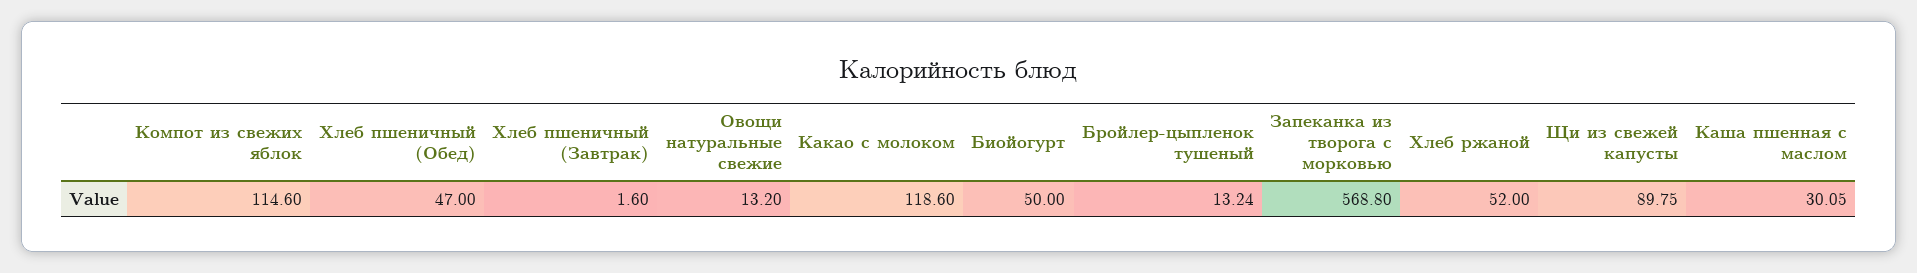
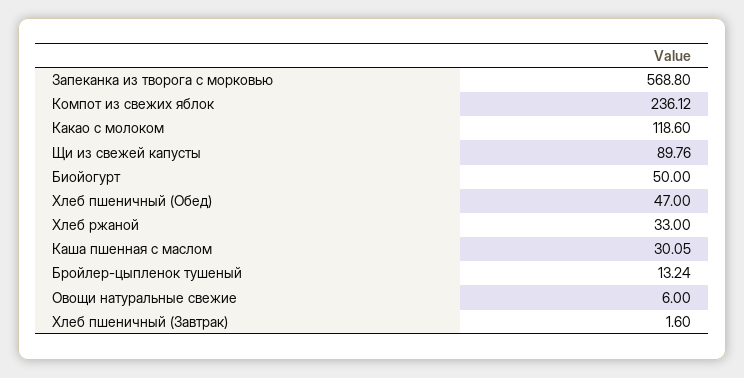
  {
-   "Компот из свежих яблок": 114.6,
+   "Компот из свежих яблок": 236.12,
    "Хлеб пшеничный (Обед)": 47,
    "Хлеб пшеничный (Завтрак)": 1.6,
-   "Овощи натуральные свежие": 13.2,
+   "Овощи натуральные свежие": 6,
    "Какао с молоком": 118.6,
    "Биойогурт": 50,
    "Бройлер-цыпленок тушеный": 13.24,
    "Запеканка из творога с морковью": 568.8,
-   "Хлеб ржаной": 52,
+   "Хлеб ржаной": 33,
-   "Щи из свежей капусты": 89.75,
+   "Щи из свежей капусты": 89.76,
    "Каша пшенная с маслом": 30.05
  }

